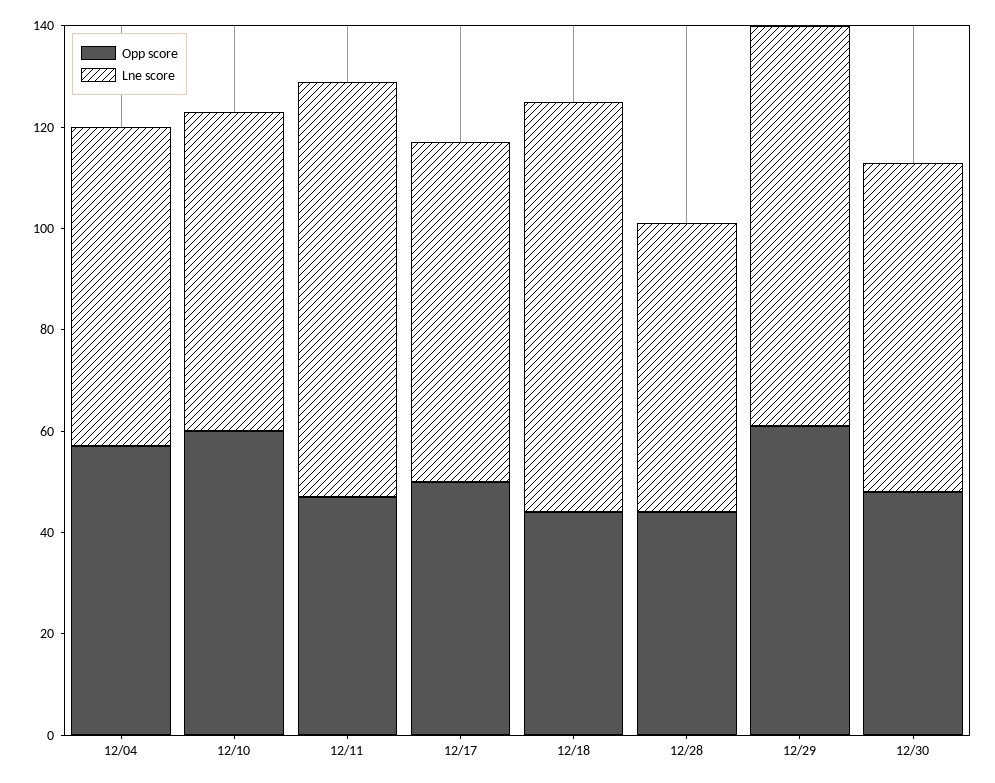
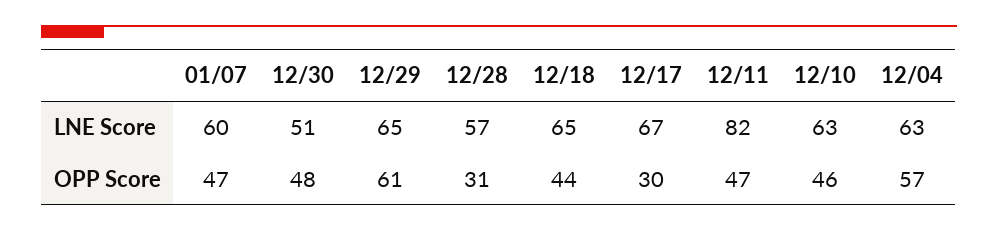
  {
    "Opp score": {
      "12/04": 57,
-     "12/10": 60,
+     "12/10": 46,
      "12/11": 47,
-     "12/17": 50,
+     "12/17": 30,
      "12/18": 44,
-     "12/28": 45,
+     "12/28": 31,
      "12/29": 61,
-     "12/30": 48
+     "12/30": 48,
+     "01/07": 47
    },
    "Lne score": {
      "12/04": 63,
      "12/10": 63,
      "12/11": 82,
      "12/17": 67,
-     "12/18": 80,
+     "12/18": 65,
      "12/28": 57,
-     "12/29": 80,
+     "12/29": 65,
-     "12/30": 65
+     "12/30": 51,
+     "01/07": 60
    }
  }

